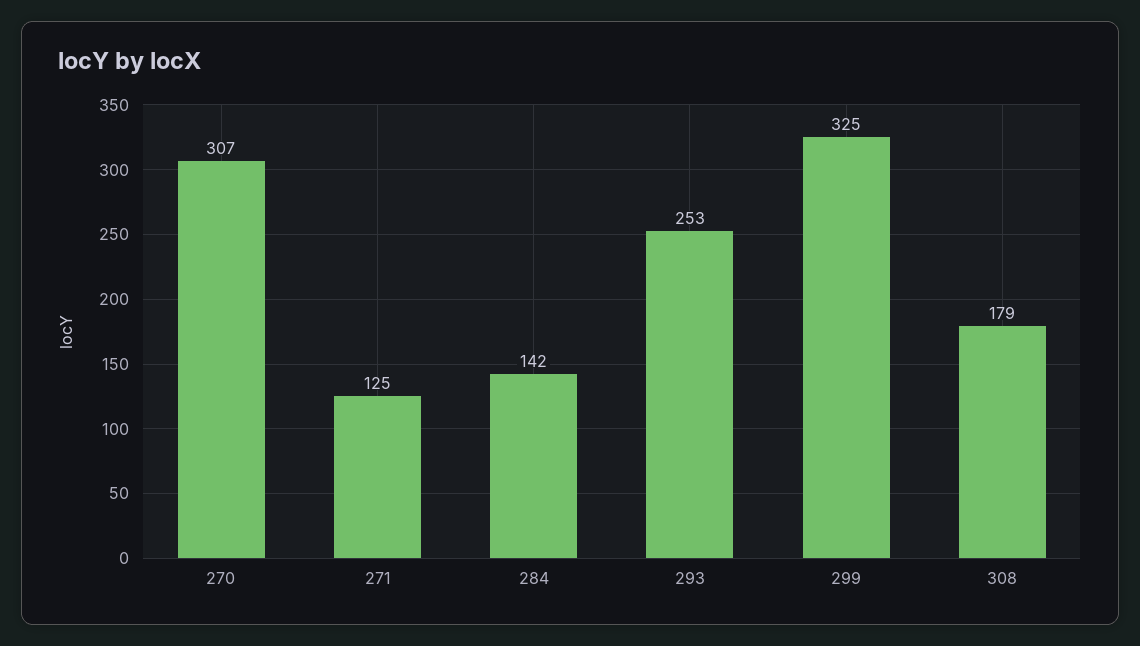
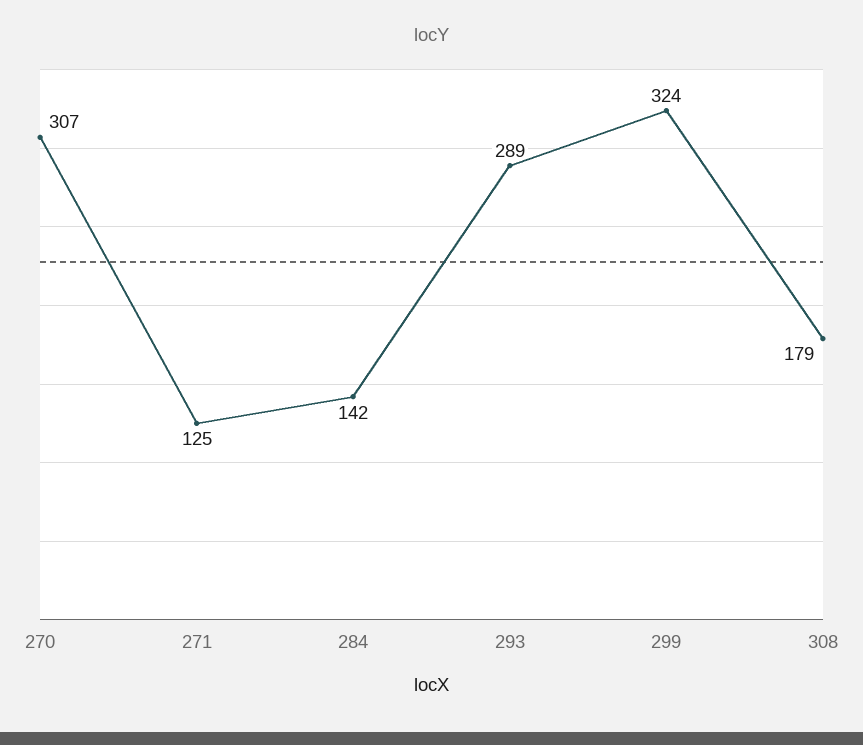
  {
    "270": 307,
    "271": 125,
    "284": 142,
-   "293": 253,
+   "293": 289,
-   "299": 325,
+   "299": 324,
    "308": 179
  }

